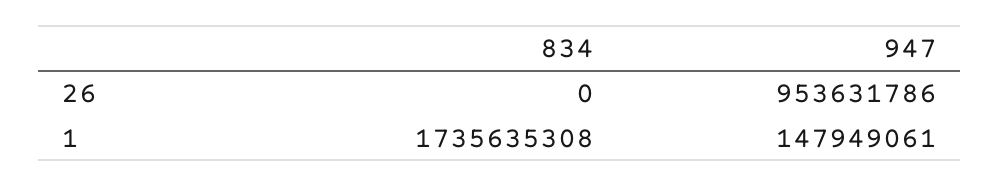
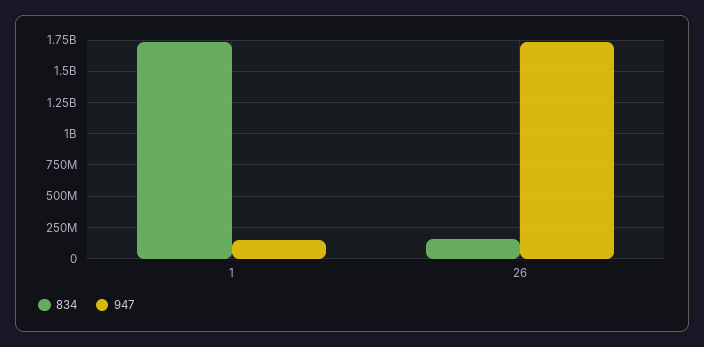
  {
    "834": {
-     "26": 0,
+     "26": 150000000,
      "1": 1735635308
    },
    "947": {
-     "26": 953631786,
+     "26": 1750000000,
      "1": 147949061
    }
  }

